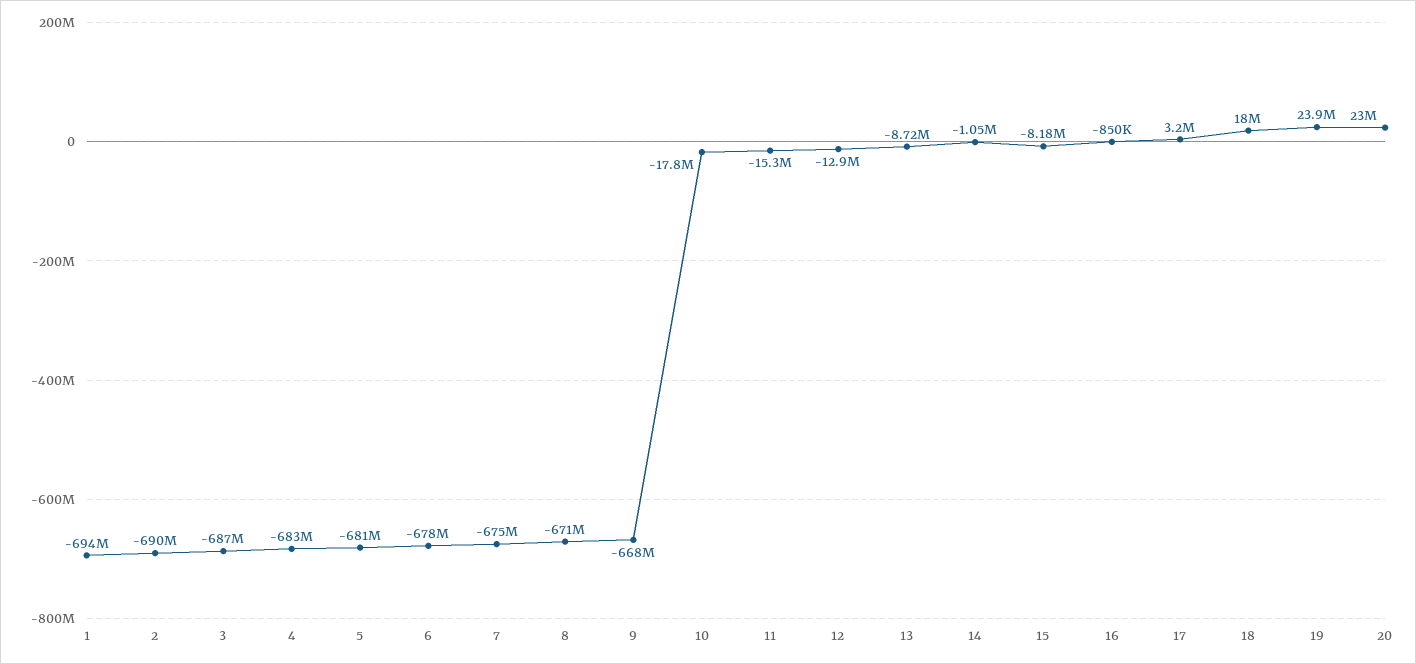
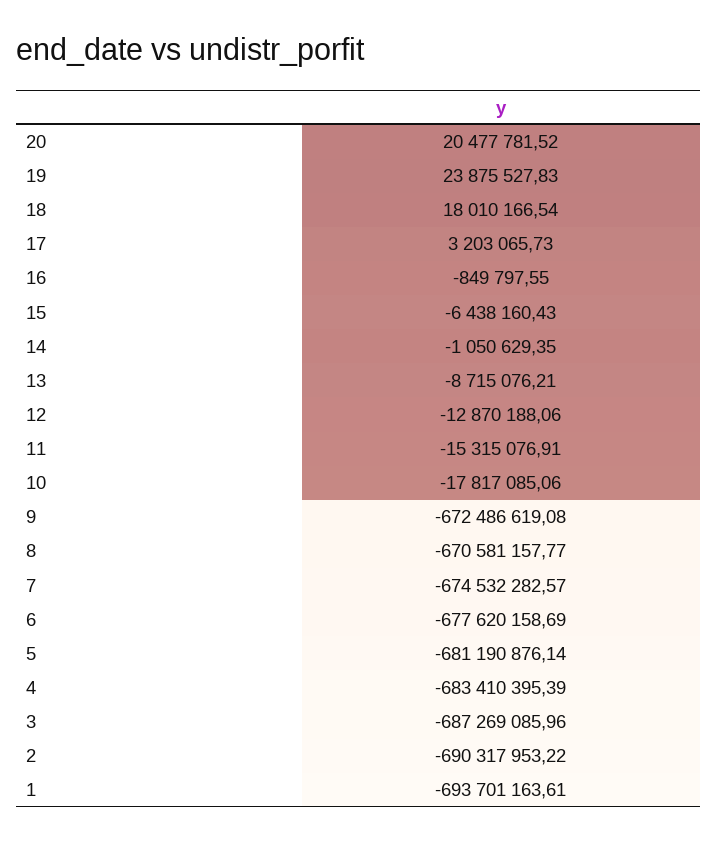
  {
    "1": -693701163.61,
    "2": -690317953.22,
    "3": -687269085.96,
    "4": -683410395.39,
    "5": -681190876.14,
    "6": -677620158.69,
    "7": -674532282.57,
    "8": -670581157.77,
-   "9": -668000000,
+   "9": -672486619.08,
    "10": -17817085.06,
    "11": -15315076.91,
    "12": -12870188.06,
    "13": -8715076.21,
    "14": -1050629.35,
-   "15": -8180000,
+   "15": -6438160.43,
    "16": -849797.55,
    "17": 3203065.73,
    "18": 18010166.54,
    "19": 23875527.83,
-   "20": 23000000
+   "20": 20477781.52
  }

